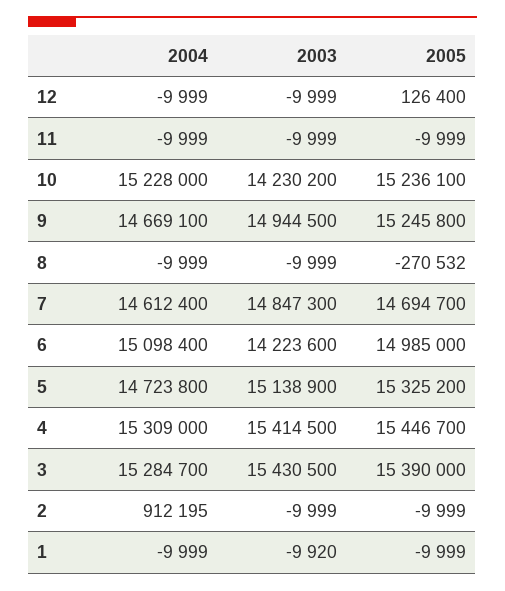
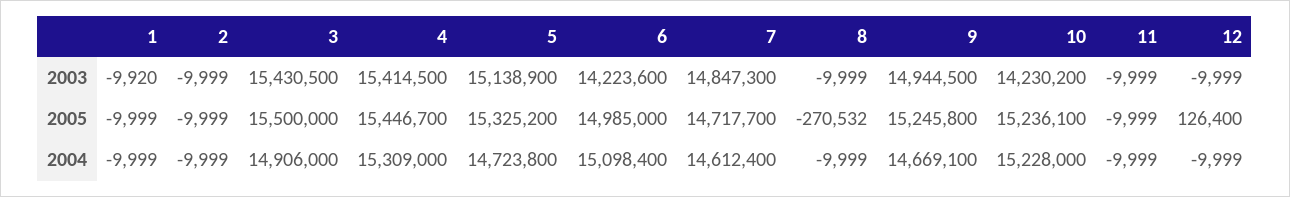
  {
    "2004": {
      "12": -9999,
      "11": -9999,
      "10": 15228000,
      "9": 14669100,
      "8": -9999,
      "7": 14612400,
      "6": 15098400,
      "5": 14723800,
      "4": 15309000,
-     "3": 15284700,
+     "3": 14906000,
-     "2": 912195,
+     "2": -9999,
      "1": -9999
    },
    "2003": {
      "12": -9999,
      "11": -9999,
      "10": 14230200,
      "9": 14944500,
      "8": -9999,
      "7": 14847300,
      "6": 14223600,
      "5": 15138900,
      "4": 15414500,
      "3": 15430500,
      "2": -9999,
      "1": -9920
    },
    "2005": {
      "12": 126400,
      "11": -9999,
      "10": 15236100,
      "9": 15245800,
      "8": -270532,
-     "7": 14694700,
+     "7": 14717700,
      "6": 14985000,
      "5": 15325200,
      "4": 15446700,
-     "3": 15390000,
+     "3": 15500000,
      "2": -9999,
      "1": -9999
    }
  }

